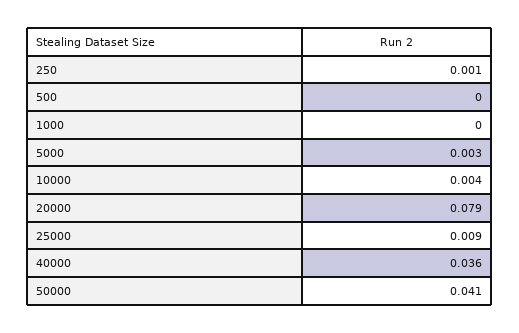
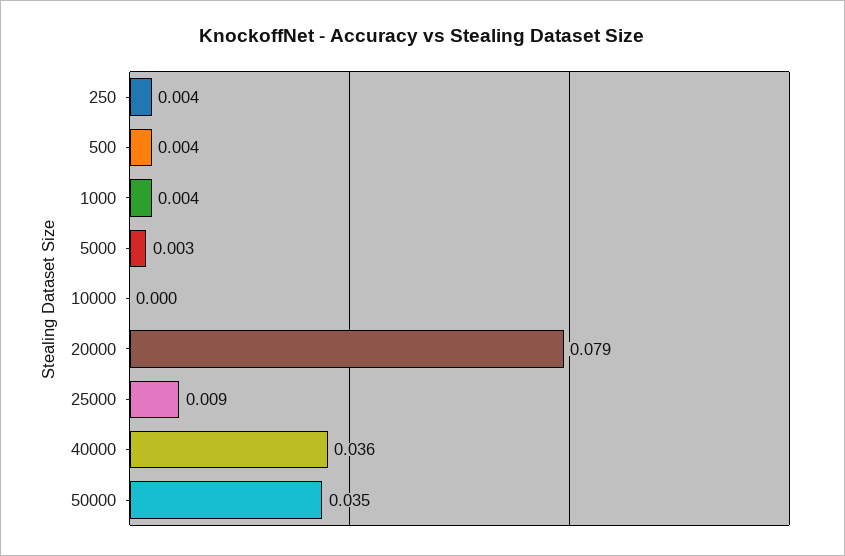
  {
-   "250": 0.001,
+   "250": 0.004,
-   "500": 0,
+   "500": 0.004,
-   "1000": 0,
+   "1000": 0.004,
    "5000": 0.003,
-   "10000": 0.004,
+   "10000": 0,
    "20000": 0.079,
    "25000": 0.009,
    "40000": 0.036,
-   "50000": 0.041
+   "50000": 0.035
  }

